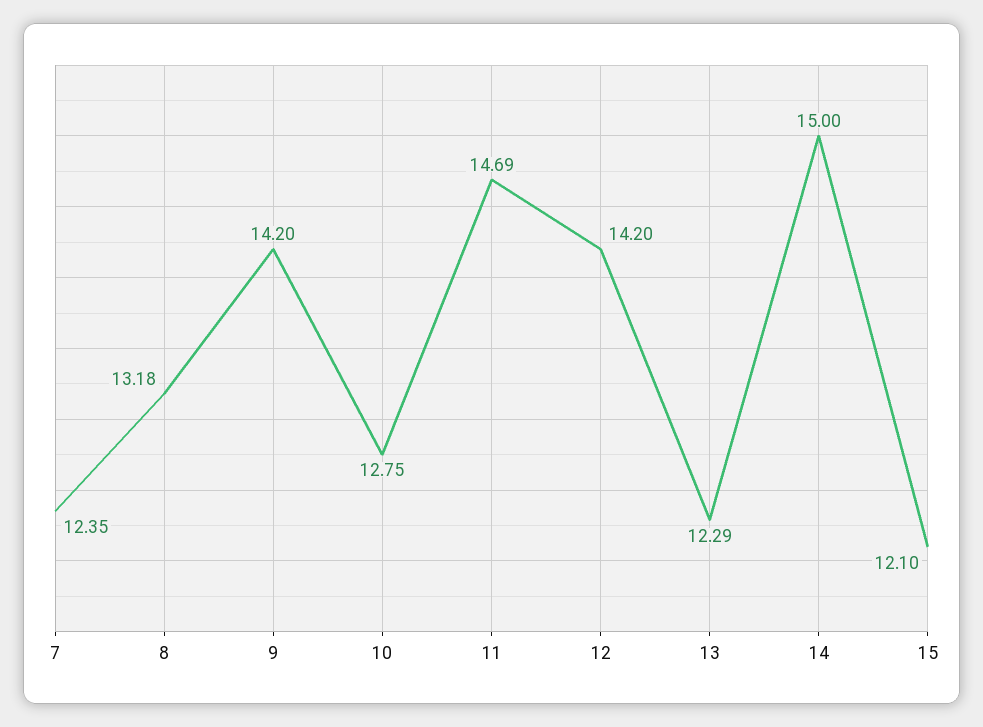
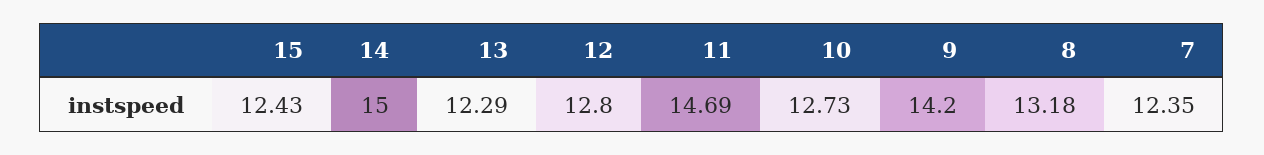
  {
    "7": 12.35,
    "8": 13.18,
    "9": 14.2,
-   "10": 12.75,
+   "10": 12.73,
    "11": 14.69,
-   "12": 14.2,
+   "12": 12.8,
    "13": 12.29,
    "14": 15,
-   "15": 12.1
+   "15": 12.43
  }

